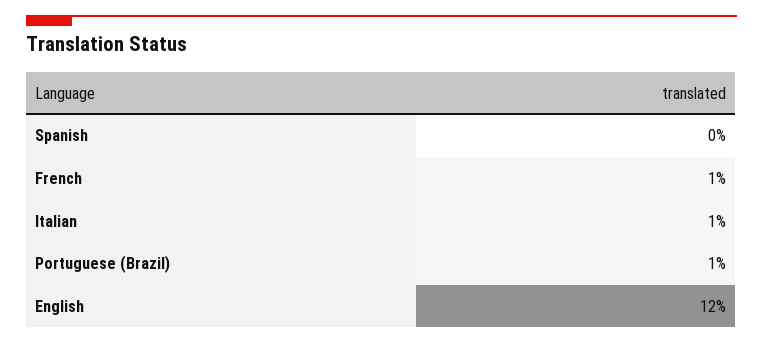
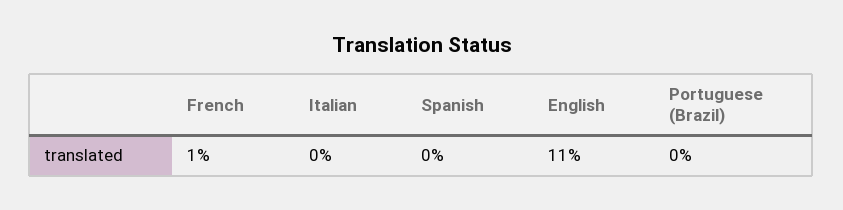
  {
    "Spanish": 0,
    "French": 1,
-   "Italian": 1,
+   "Italian": 0,
-   "Portuguese (Brazil)": 1,
+   "Portuguese (Brazil)": 0,
-   "English": 12
+   "English": 11
  }

